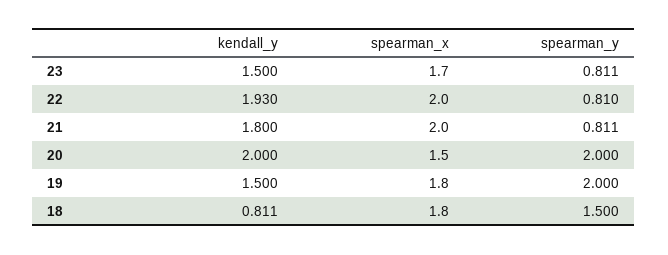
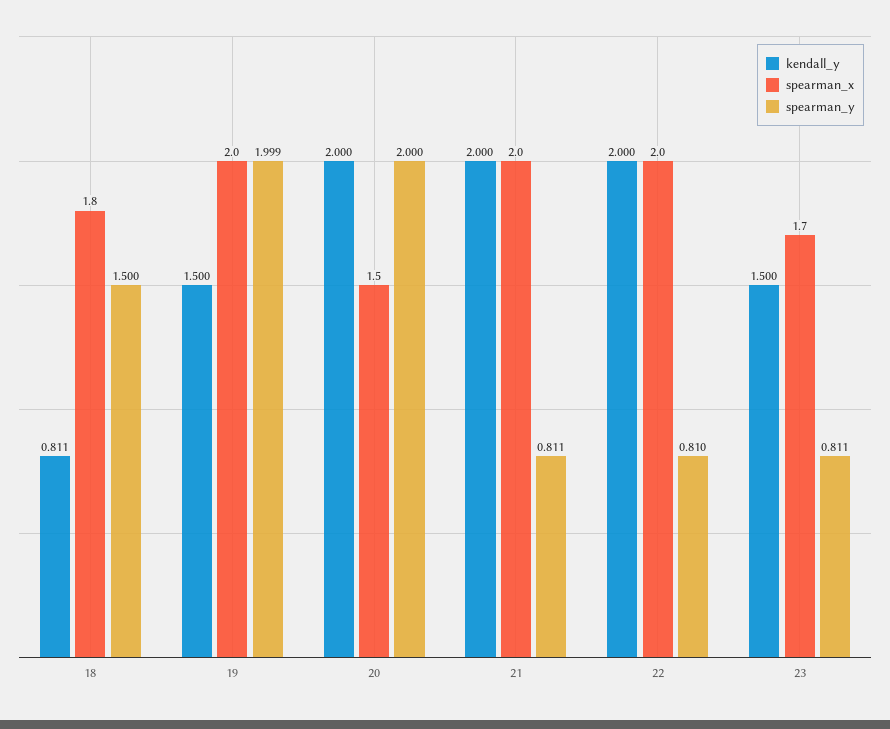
  {
    "kendall_y": {
      "23": 1.5,
-     "22": 1.93,
+     "22": 2,
-     "21": 1.8,
+     "21": 2,
      "20": 2,
      "19": 1.5,
      "18": 0.811
    },
    "spearman_x": {
      "23": 1.7,
      "22": 2,
      "21": 2,
      "20": 1.5,
-     "19": 1.8,
+     "19": 2,
      "18": 1.8
    },
    "spearman_y": {
      "23": 0.811,
      "22": 0.81,
      "21": 0.811,
      "20": 2,
-     "19": 2,
+     "19": 1.999,
      "18": 1.5
    }
  }

